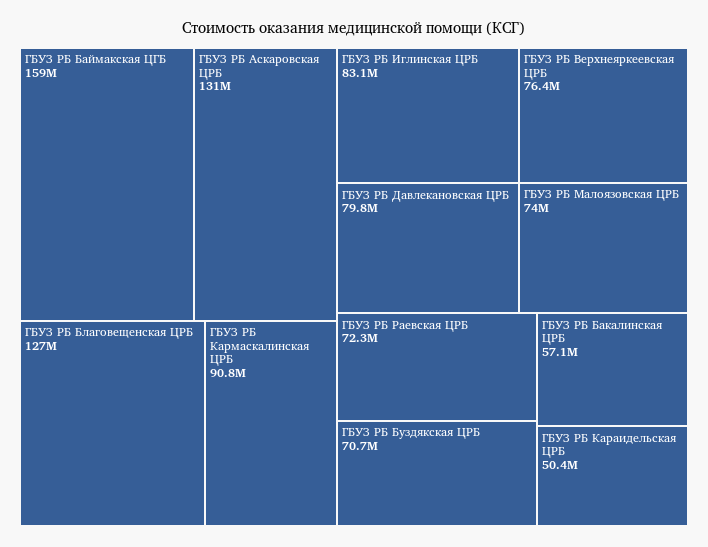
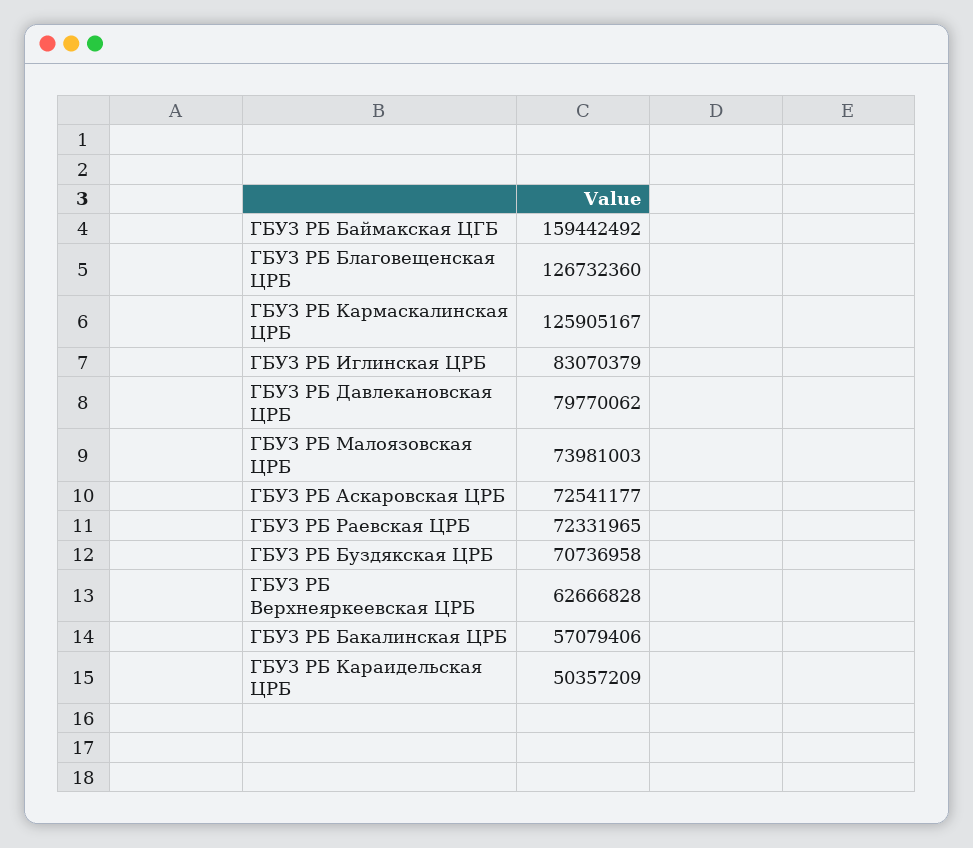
  {
    "ГБУЗ РБ Баймакская ЦГБ": 159442492,
-   "ГБУЗ РБ Аскаровская ЦРБ": 131000000,
+   "ГБУЗ РБ Аскаровская ЦРБ": 72541177,
    "ГБУЗ РБ Благовещенская ЦРБ": 126732360,
-   "ГБУЗ РБ Кармаскалинская ЦРБ": 90800000,
+   "ГБУЗ РБ Кармаскалинская ЦРБ": 125905167,
    "ГБУЗ РБ Иглинская ЦРБ": 83070379,
    "ГБУЗ РБ Давлекановская ЦРБ": 79770062,
-   "ГБУЗ РБ Верхнеяркеевская ЦРБ": 76400000,
+   "ГБУЗ РБ Верхнеяркеевская ЦРБ": 62666828,
    "ГБУЗ РБ Малоязовская ЦРБ": 73981003,
    "ГБУЗ РБ Раевская ЦРБ": 72331965,
    "ГБУЗ РБ Буздякская ЦРБ": 70736958,
    "ГБУЗ РБ Бакалинская ЦРБ": 57079406,
    "ГБУЗ РБ Караидельская ЦРБ": 50357209
  }

